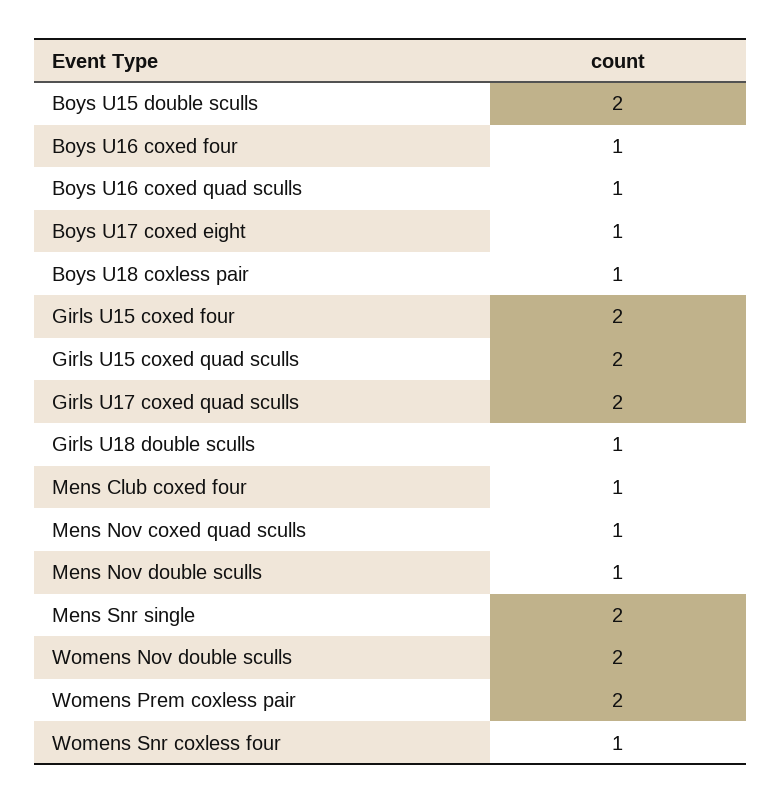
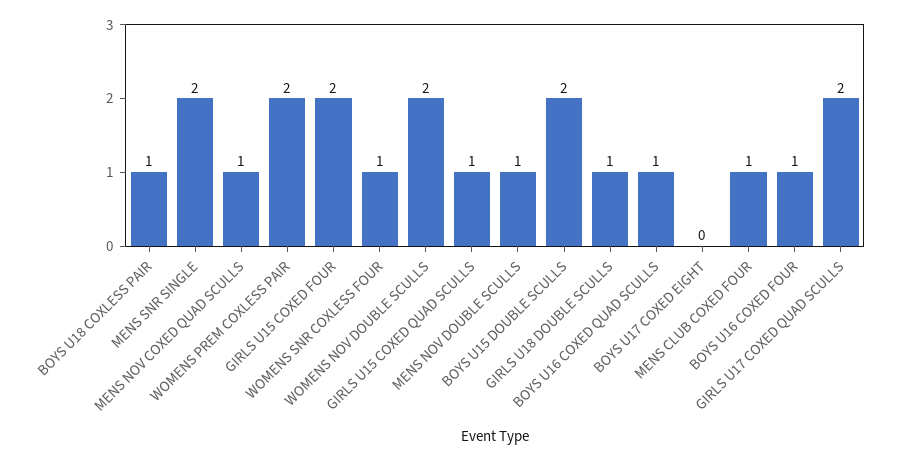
  {
    "Boys U15 double sculls": 2,
    "Boys U16 coxed four": 1,
    "Boys U16 coxed quad sculls": 1,
-   "Boys U17 coxed eight": 1,
+   "Boys U17 coxed eight": 0,
    "Boys U18 coxless pair": 1,
    "Girls U15 coxed four": 2,
-   "Girls U15 coxed quad sculls": 2,
+   "Girls U15 coxed quad sculls": 1,
    "Girls U17 coxed quad sculls": 2,
    "Girls U18 double sculls": 1,
    "Mens Club coxed four": 1,
    "Mens Nov coxed quad sculls": 1,
    "Mens Nov double sculls": 1,
    "Mens Snr single": 2,
    "Womens Nov double sculls": 2,
    "Womens Prem coxless pair": 2,
    "Womens Snr coxless four": 1
  }

